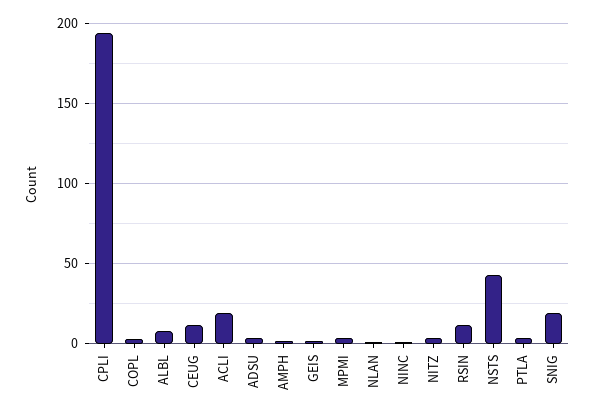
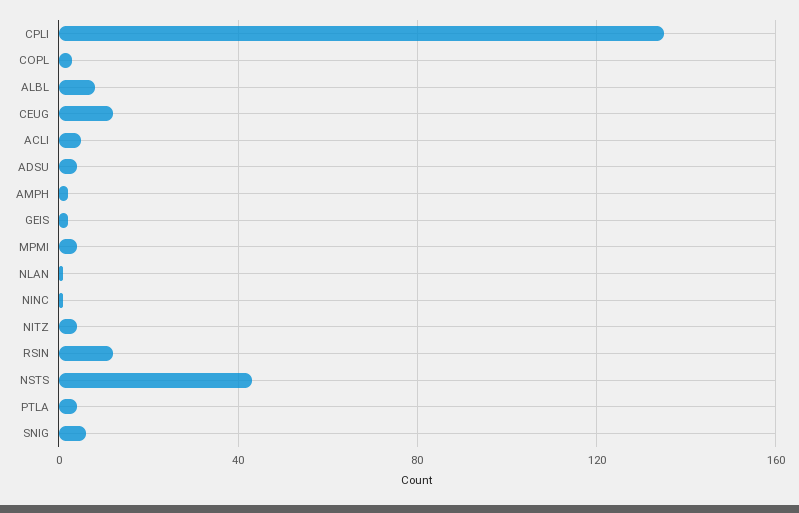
  {
-   "CPLI": 195,
+   "CPLI": 135,
    "COPL": 5,
    "ALBL": 10,
    "CEUG": 10,
-   "ACLI": 20,
+   "ACLI": 5,
    "ADSU": 5,
    "AMPH": 0,
    "GEIS": 0,
    "MPMI": 5,
    "NLAN": 0,
    "NINC": 0,
    "NITZ": 5,
    "RSIN": 10,
    "NSTS": 45,
    "PTLA": 5,
-   "SNIG": 20
+   "SNIG": 5
  }

